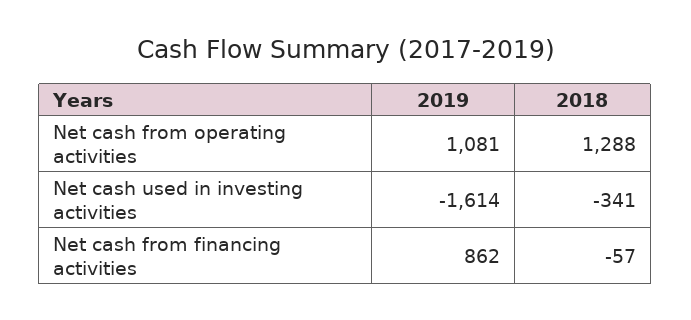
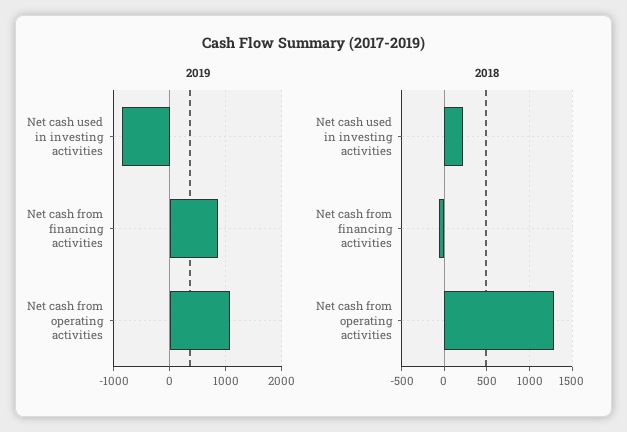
  {
    "2019": {
      "Net cash from operating activities": 1081,
-     "Net cash used in investing activities": -1614,
+     "Net cash used in investing activities": -800,
      "Net cash from financing activities": 862
    },
    "2018": {
      "Net cash from operating activities": 1288,
-     "Net cash used in investing activities": -341,
+     "Net cash used in investing activities": 200,
      "Net cash from financing activities": -57
    }
  }

